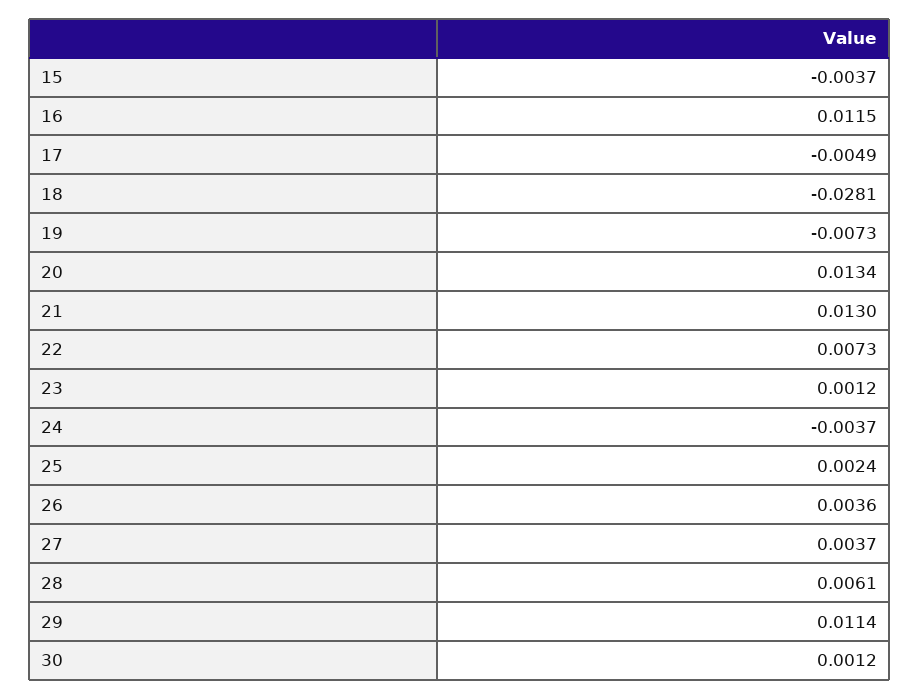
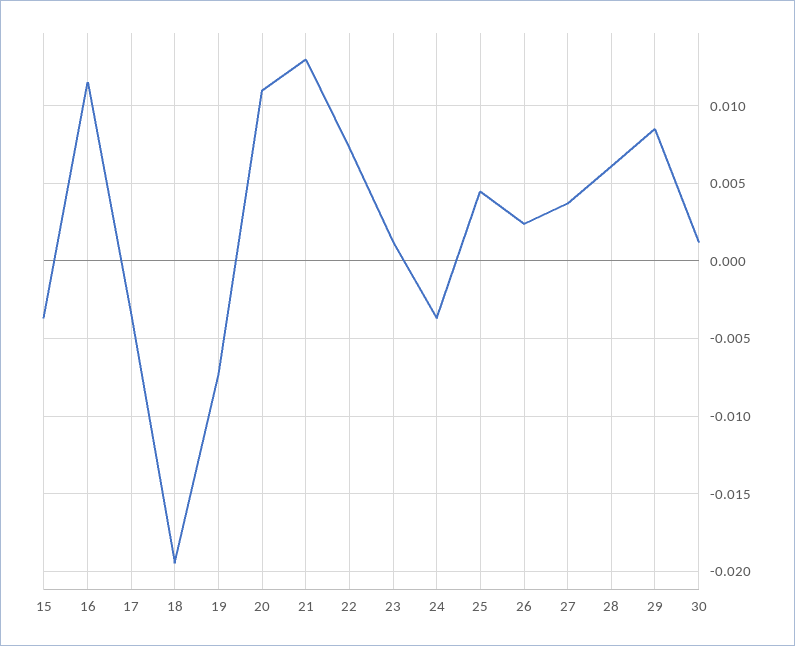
  {
    "15": -0.0037,
    "16": 0.0115,
-   "17": -0.0049,
+   "17": -0.0035,
-   "18": -0.0281,
+   "18": -0.0195,
    "19": -0.0073,
-   "20": 0.0134,
+   "20": 0.011,
    "21": 0.013,
    "22": 0.0073,
    "23": 0.0012,
    "24": -0.0037,
-   "25": 0.0024,
+   "25": 0.0045,
-   "26": 0.0036,
+   "26": 0.0025,
    "27": 0.0037,
    "28": 0.0061,
-   "29": 0.0114,
+   "29": 0.0085,
    "30": 0.0012
  }

